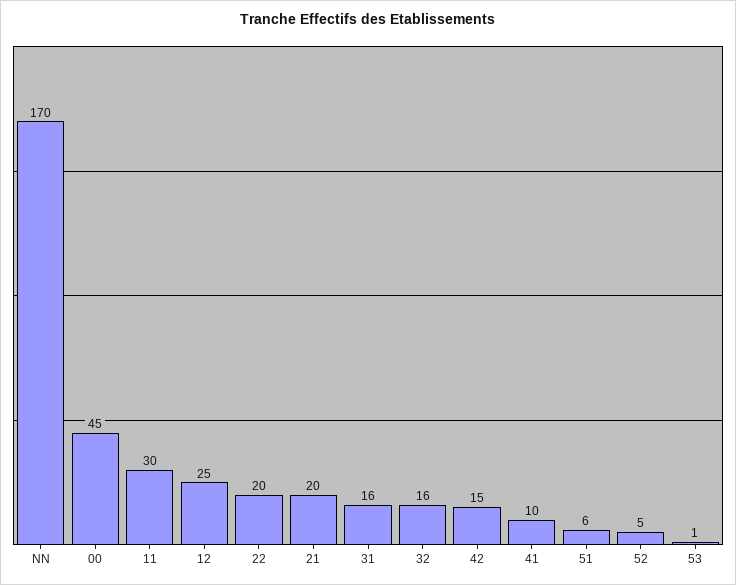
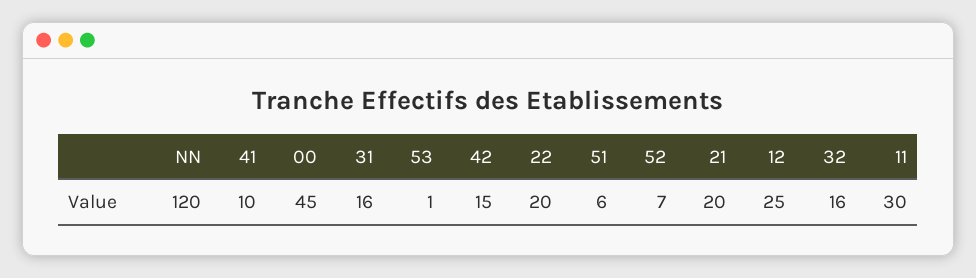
  {
-   "NN": 170,
+   "NN": 120,
    "00": 45,
    "11": 30,
    "12": 25,
    "22": 20,
    "21": 20,
    "31": 16,
    "32": 16,
    "42": 15,
    "41": 10,
    "51": 6,
-   "52": 5,
+   "52": 7,
    "53": 1
  }

